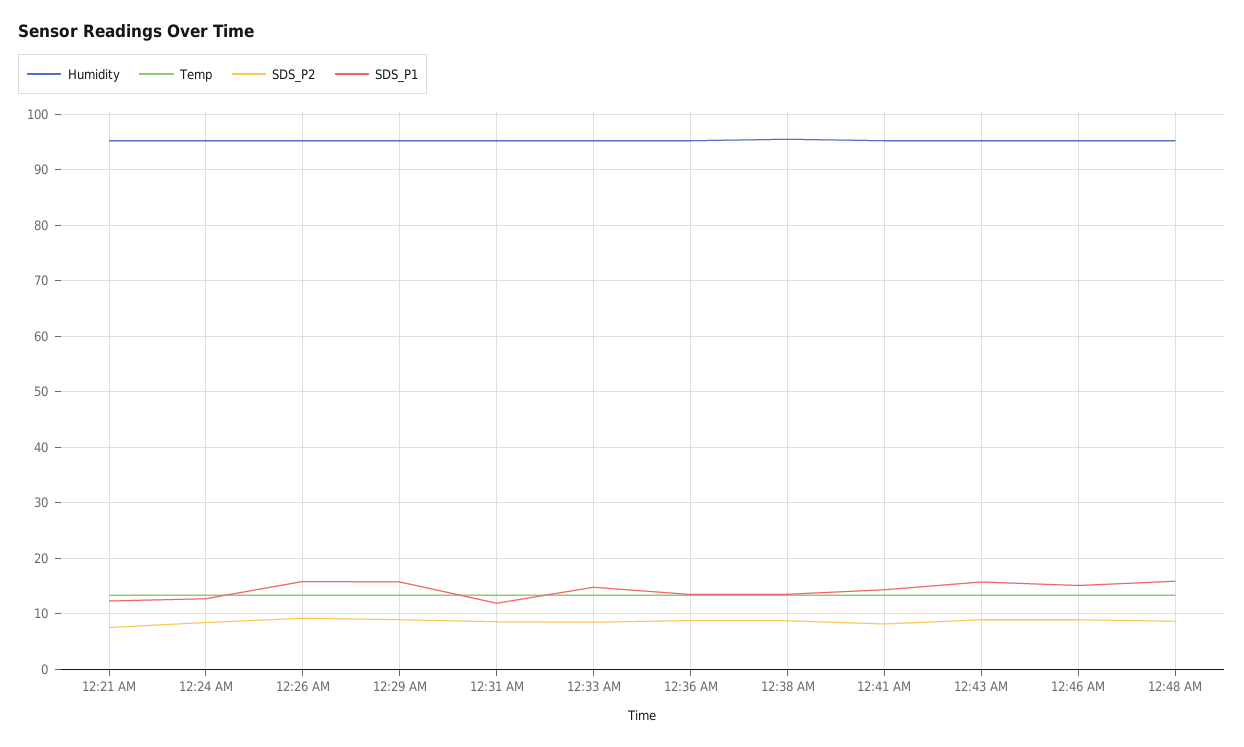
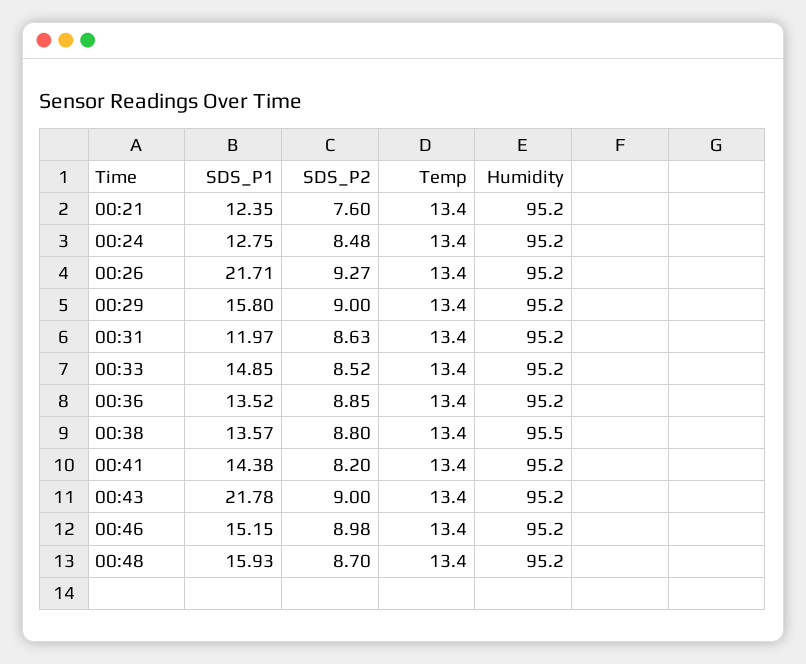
  {
    "Humidity": {
      "12:21 AM": 95.2,
      "12:24 AM": 95.2,
      "12:26 AM": 95.2,
      "12:29 AM": 95.2,
      "12:31 AM": 95.2,
      "12:33 AM": 95.2,
      "12:36 AM": 95.2,
      "12:38 AM": 95.5,
      "12:41 AM": 95.2,
      "12:43 AM": 95.2,
      "12:46 AM": 95.2,
      "12:48 AM": 95.2
    },
    "Temp": {
      "12:21 AM": 13.4,
      "12:24 AM": 13.4,
      "12:26 AM": 13.4,
      "12:29 AM": 13.4,
      "12:31 AM": 13.4,
      "12:33 AM": 13.4,
      "12:36 AM": 13.4,
      "12:38 AM": 13.4,
      "12:41 AM": 13.4,
      "12:43 AM": 13.4,
      "12:46 AM": 13.4,
      "12:48 AM": 13.4
    },
    "SDS_P2": {
      "12:21 AM": 7.6,
      "12:24 AM": 8.48,
      "12:26 AM": 9.27,
      "12:29 AM": 9,
      "12:31 AM": 8.63,
      "12:33 AM": 8.52,
      "12:36 AM": 8.85,
      "12:38 AM": 8.8,
      "12:41 AM": 8.2,
      "12:43 AM": 9,
      "12:46 AM": 8.98,
      "12:48 AM": 8.7
    },
    "SDS_P1": {
      "12:21 AM": 12.35,
      "12:24 AM": 12.75,
-     "12:26 AM": 16,
+     "12:26 AM": 21.71,
      "12:29 AM": 15.8,
      "12:31 AM": 11.97,
      "12:33 AM": 14.85,
      "12:36 AM": 13.52,
      "12:38 AM": 13.57,
      "12:41 AM": 14.38,
-     "12:43 AM": 16,
+     "12:43 AM": 21.78,
      "12:46 AM": 15.15,
      "12:48 AM": 15.93
    }
  }

